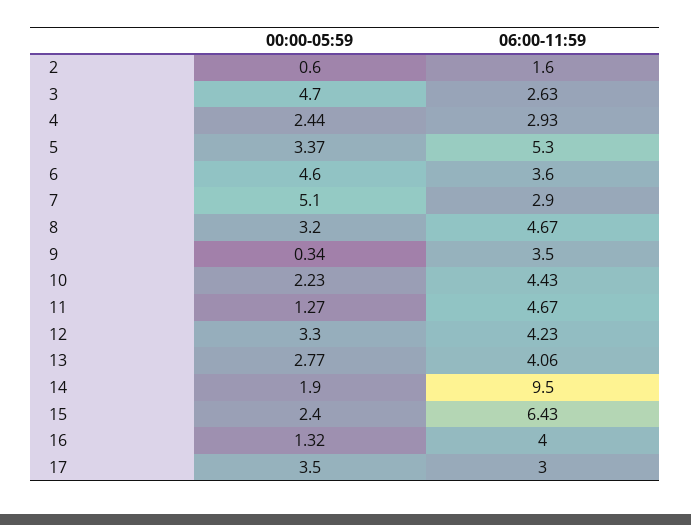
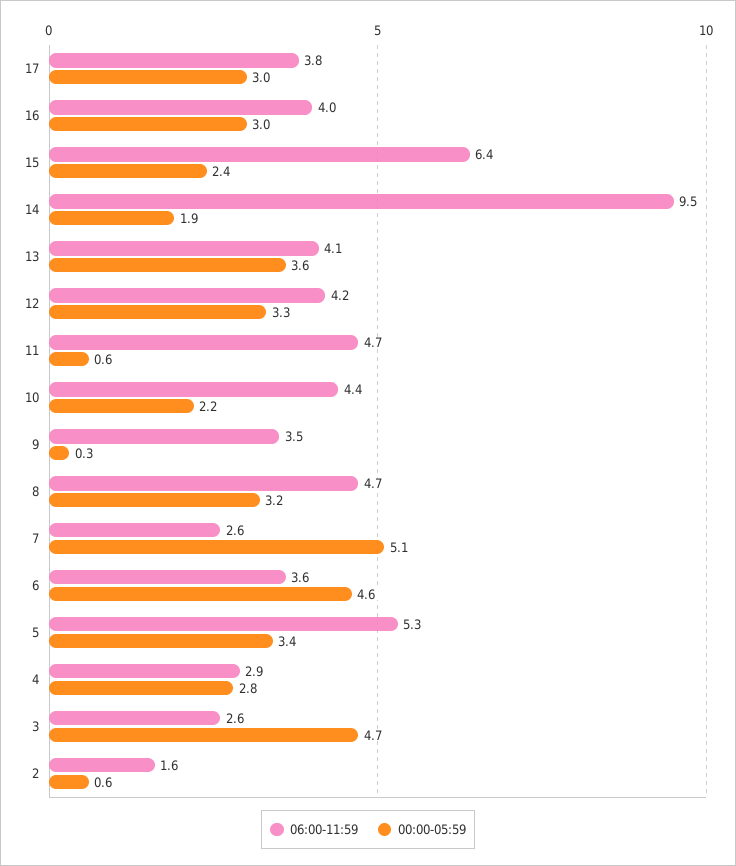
  {
    "00:00-05:59": {
      "2": 0.6,
      "3": 4.7,
-     "4": 2.44,
+     "4": 2.8,
      "5": 3.37,
      "6": 4.6,
      "7": 5.1,
      "8": 3.2,
      "9": 0.34,
      "10": 2.23,
-     "11": 1.27,
+     "11": 0.6,
      "12": 3.3,
-     "13": 2.77,
+     "13": 3.6,
      "14": 1.9,
      "15": 2.4,
-     "16": 1.32,
+     "16": 3,
-     "17": 3.5
+     "17": 3
    },
    "06:00-11:59": {
      "2": 1.6,
      "3": 2.63,
      "4": 2.93,
      "5": 5.3,
      "6": 3.6,
-     "7": 2.9,
+     "7": 2.6,
      "8": 4.67,
      "9": 3.5,
      "10": 4.43,
      "11": 4.67,
      "12": 4.23,
      "13": 4.06,
      "14": 9.5,
      "15": 6.43,
      "16": 4,
-     "17": 3
+     "17": 3.8
    }
  }

